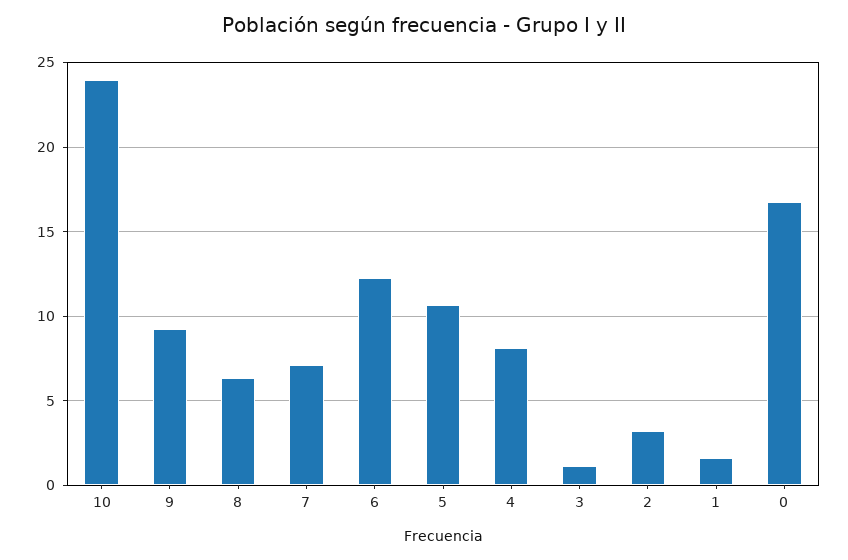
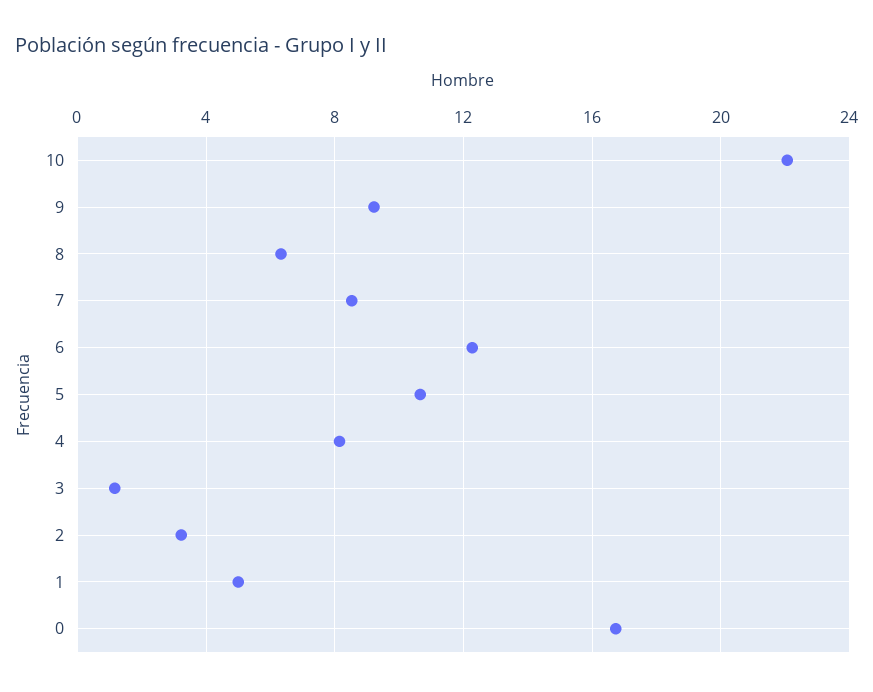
  {
-   "10": 24,
+   "10": 22,
    "9": 9,
    "8": 6.5,
-   "7": 7,
+   "7": 8.5,
    "6": 12.5,
    "5": 10.5,
    "4": 8,
    "3": 1,
    "2": 3,
-   "1": 1.5,
+   "1": 5,
    "0": 16.5
  }

